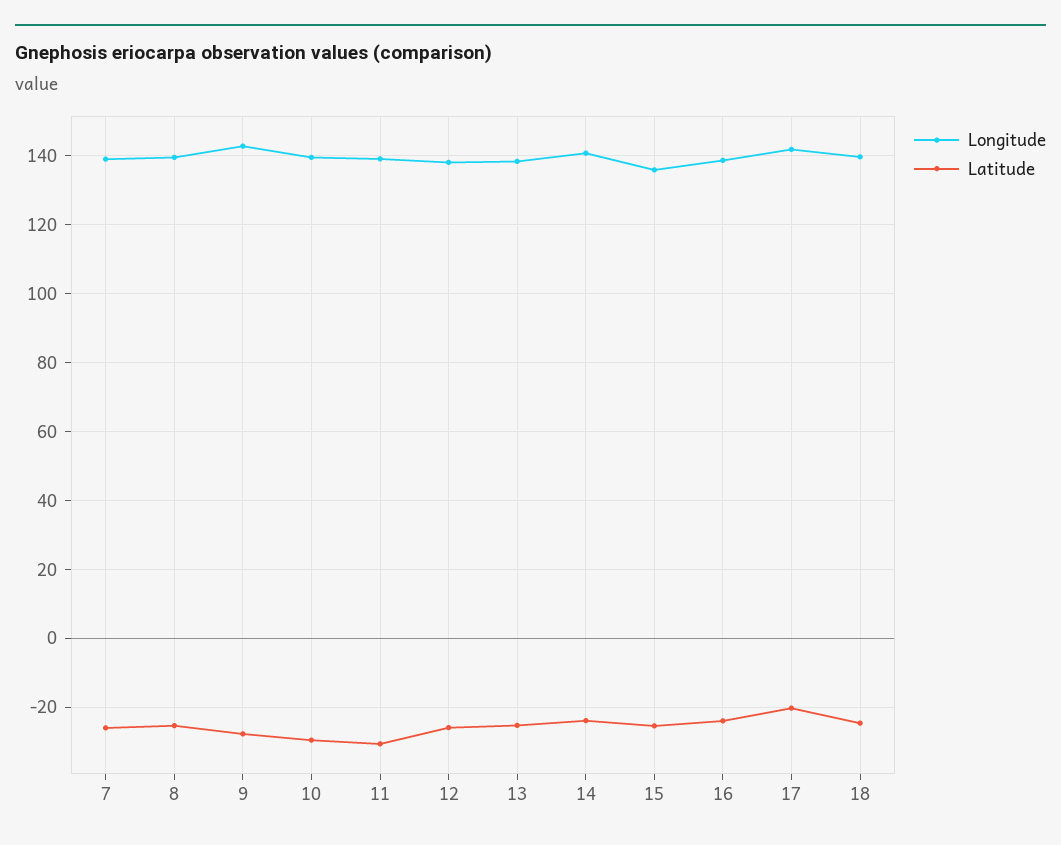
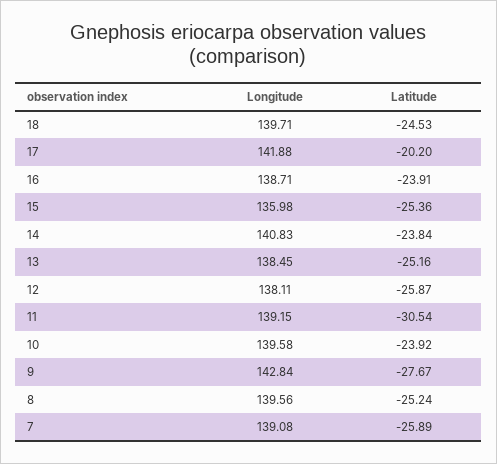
  {
    "Longitude": {
      "7": 139.08,
      "8": 139.56,
      "9": 142.84,
      "10": 139.58,
      "11": 139.15,
      "12": 138.11,
      "13": 138.45,
      "14": 140.83,
      "15": 135.98,
      "16": 138.71,
      "17": 141.88,
      "18": 139.71
    },
    "Latitude": {
      "7": -25.89,
      "8": -25.24,
      "9": -27.67,
-     "10": -30,
+     "10": -23.92,
      "11": -30.54,
      "12": -25.87,
      "13": -25.16,
      "14": -23.84,
      "15": -25.36,
      "16": -23.91,
      "17": -20.2,
      "18": -24.53
    }
  }

